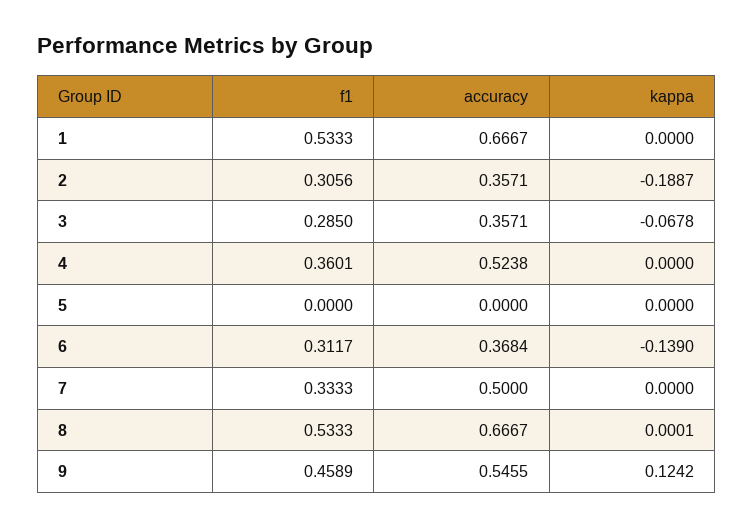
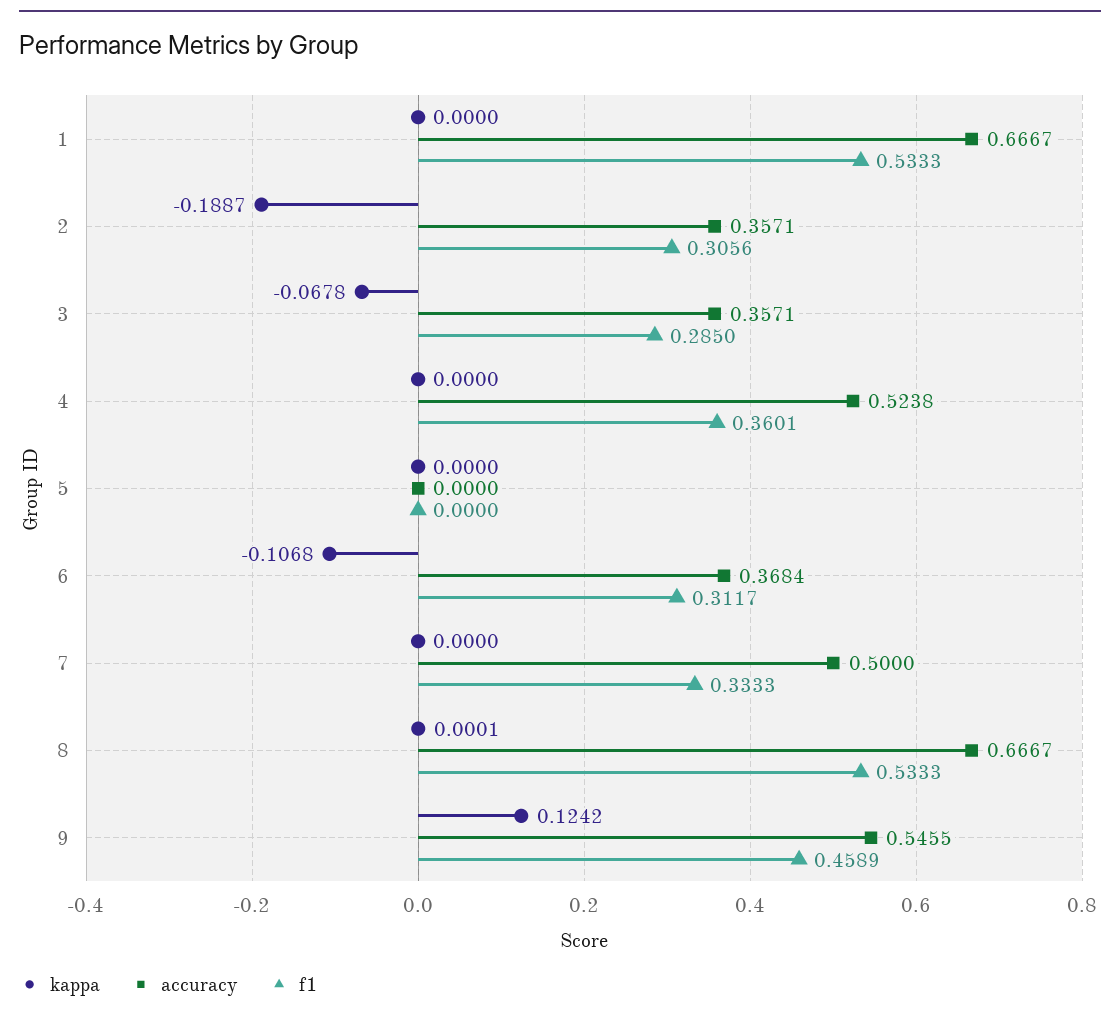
  {
    "f1": {
      "1": 0.5333,
      "2": 0.3056,
      "3": 0.285,
      "4": 0.3601,
      "5": 0,
      "6": 0.3117,
      "7": 0.3333,
      "8": 0.5333,
      "9": 0.4589
    },
    "accuracy": {
      "1": 0.6667,
      "2": 0.3571,
      "3": 0.3571,
      "4": 0.5238,
      "5": 0,
      "6": 0.3684,
      "7": 0.5,
      "8": 0.6667,
      "9": 0.5455
    },
    "kappa": {
      "1": 0,
      "2": -0.1887,
      "3": -0.0678,
      "4": 0,
      "5": 0,
-     "6": -0.139,
+     "6": -0.1068,
      "7": 0,
      "8": 0.0001,
      "9": 0.1242
    }
  }

